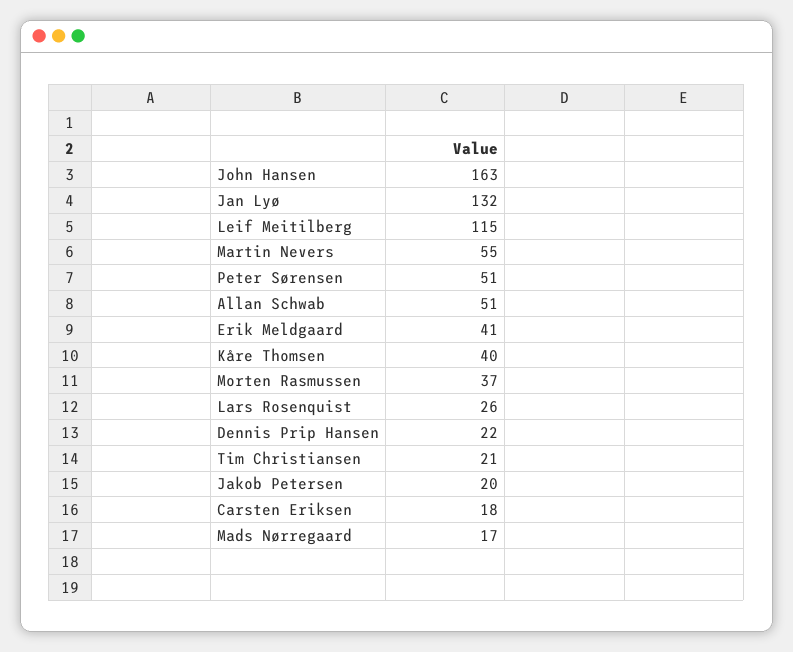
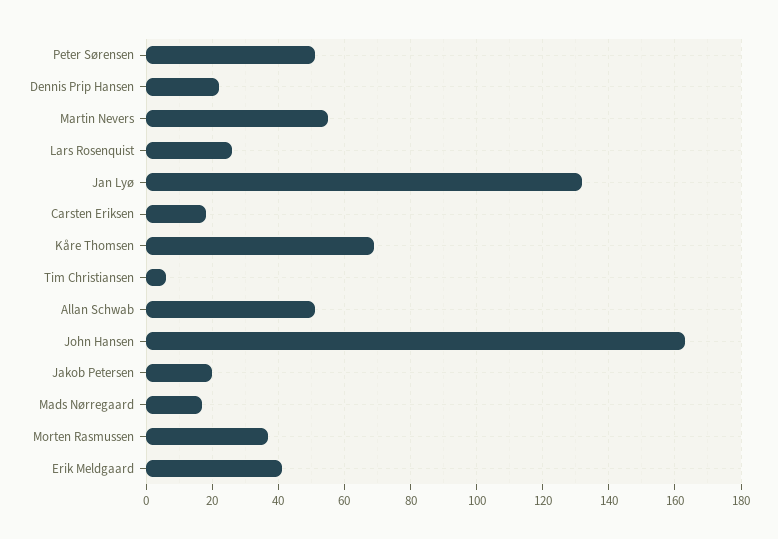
  {
    "John Hansen": 163,
    "Jan Lyø": 132,
-   "Leif Meitilberg": 115,
    "Martin Nevers": 55,
    "Peter Sørensen": 51,
    "Allan Schwab": 51,
    "Erik Meldgaard": 41,
-   "Kåre Thomsen": 40,
+   "Kåre Thomsen": 70,
    "Morten Rasmussen": 37,
    "Lars Rosenquist": 26,
    "Dennis Prip Hansen": 22,
-   "Tim Christiansen": 21,
+   "Tim Christiansen": 5,
    "Jakob Petersen": 20,
    "Carsten Eriksen": 18,
    "Mads Nørregaard": 17
  }

